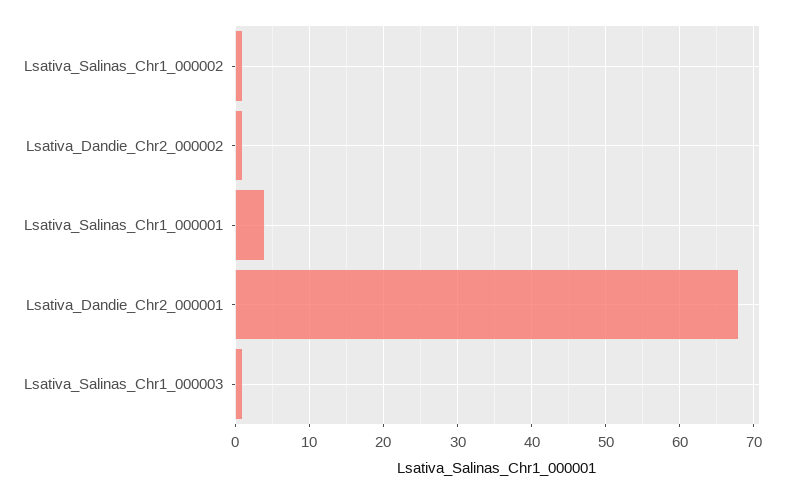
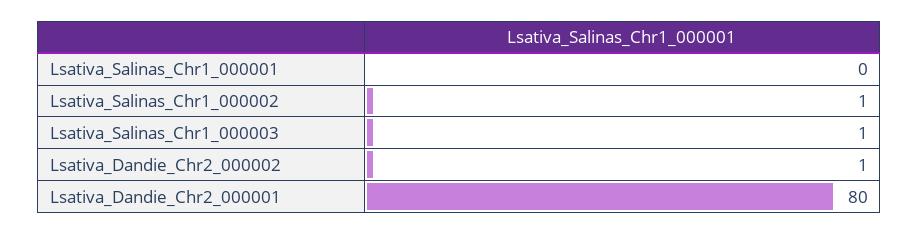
  {
    "Lsativa_Salinas_Chr1_000002": 1,
    "Lsativa_Dandie_Chr2_000002": 1,
-   "Lsativa_Salinas_Chr1_000001": 4,
+   "Lsativa_Salinas_Chr1_000001": 0,
-   "Lsativa_Dandie_Chr2_000001": 68,
+   "Lsativa_Dandie_Chr2_000001": 80,
    "Lsativa_Salinas_Chr1_000003": 1
  }

